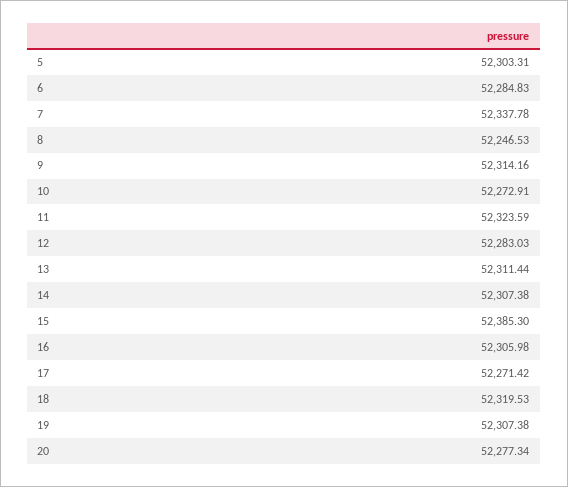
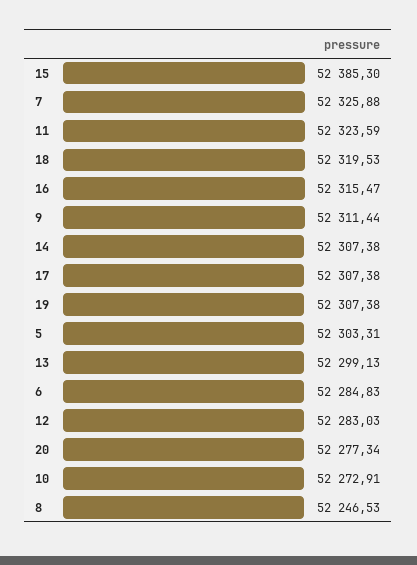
  {
    "5": 52303.31,
    "6": 52284.83,
-   "7": 52337.78,
+   "7": 52325.88,
    "8": 52246.53,
-   "9": 52314.16,
+   "9": 52311.44,
    "10": 52272.91,
    "11": 52323.59,
    "12": 52283.03,
-   "13": 52311.44,
+   "13": 52299.13,
    "14": 52307.38,
    "15": 52385.3,
-   "16": 52305.98,
+   "16": 52315.47,
-   "17": 52271.42,
+   "17": 52307.38,
    "18": 52319.53,
    "19": 52307.38,
    "20": 52277.34
  }

